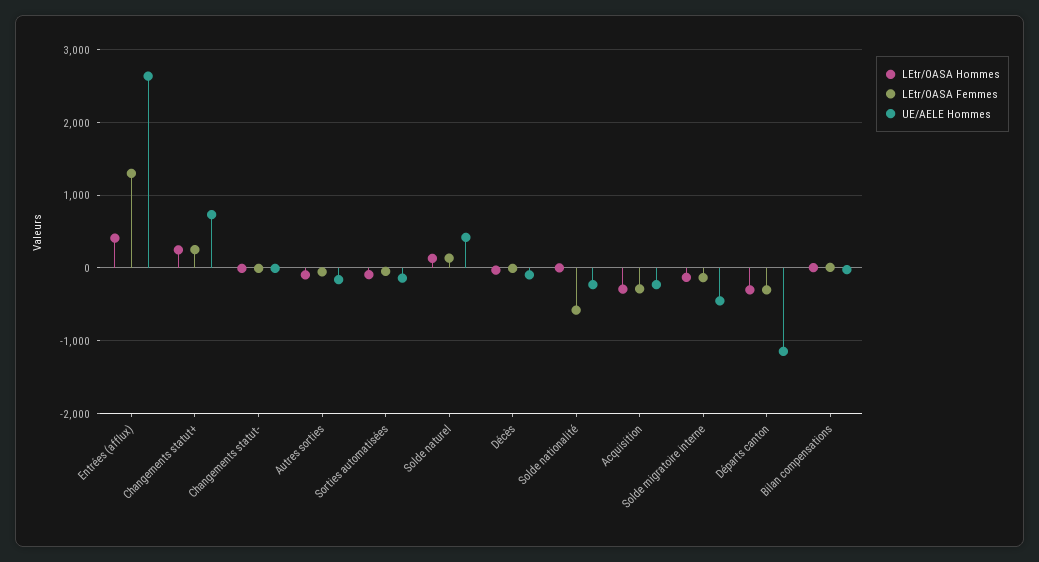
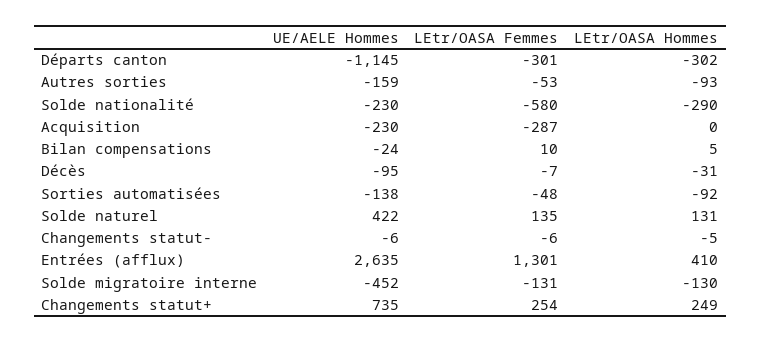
  {
    "LEtr/OASA Hommes": {
      "Entrées (afflux)": 410,
      "Changements statut+": 249,
      "Changements statut-": -5,
      "Autres sorties": -93,
      "Sorties automatisées": -92,
      "Solde naturel": 131,
      "Décès": -31,
-     "Solde nationalité": 0,
+     "Solde nationalité": -290,
-     "Acquisition": -300,
+     "Acquisition": 0,
      "Solde migratoire interne": -130,
      "Départs canton": -302,
      "Bilan compensations": 5
    },
    "LEtr/OASA Femmes": {
      "Entrées (afflux)": 1301,
      "Changements statut+": 254,
      "Changements statut-": -6,
      "Autres sorties": -53,
      "Sorties automatisées": -48,
      "Solde naturel": 135,
      "Décès": -7,
      "Solde nationalité": -580,
      "Acquisition": -287,
      "Solde migratoire interne": -131,
      "Départs canton": -301,
      "Bilan compensations": 10
    },
    "UE/AELE Hommes": {
      "Entrées (afflux)": 2635,
      "Changements statut+": 735,
      "Changements statut-": -6,
      "Autres sorties": -159,
      "Sorties automatisées": -138,
      "Solde naturel": 422,
      "Décès": -95,
      "Solde nationalité": -230,
      "Acquisition": -230,
      "Solde migratoire interne": -452,
      "Départs canton": -1145,
      "Bilan compensations": -24
    }
  }

